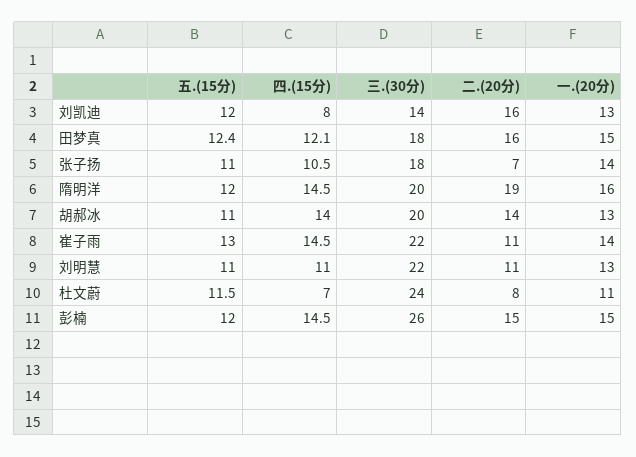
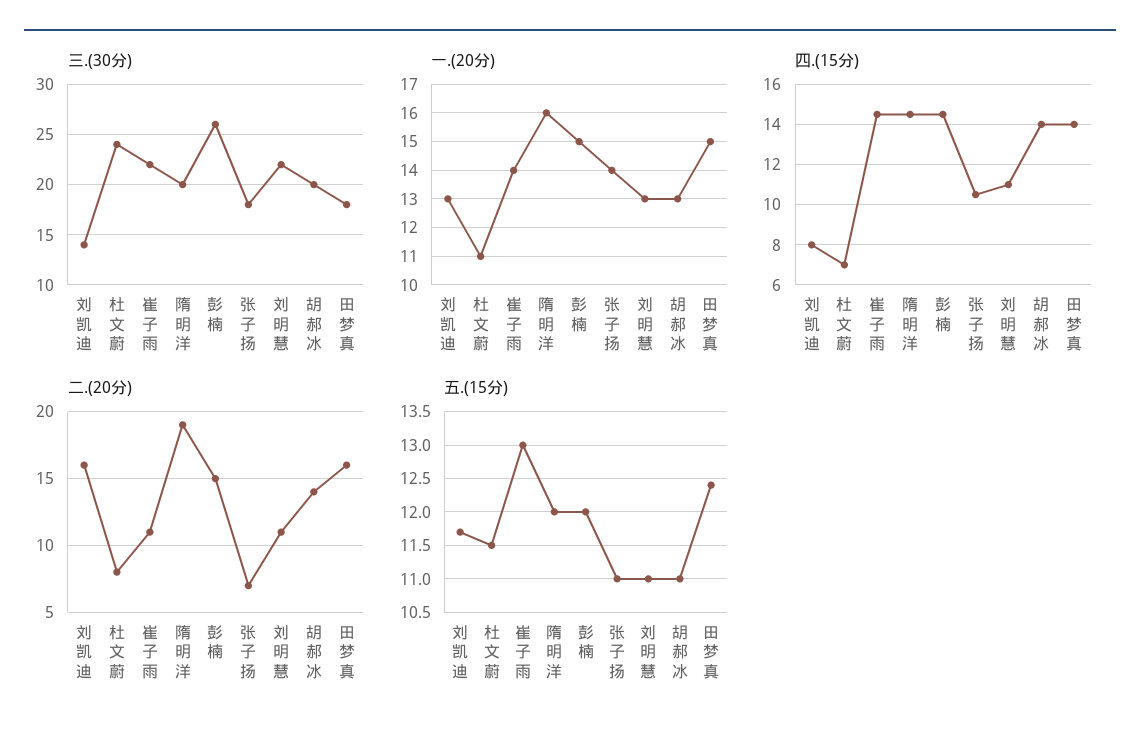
  {
    "五.(15分)": {
-     "刘凯迪": 12,
+     "刘凯迪": 11.7,
      "田梦真": 12.4,
      "张子扬": 11,
      "隋明洋": 12,
      "胡郝冰": 11,
      "崔子雨": 13,
      "刘明慧": 11,
      "杜文蔚": 11.5,
      "彭楠": 12
    },
    "四.(15分)": {
      "刘凯迪": 8,
-     "田梦真": 12.1,
+     "田梦真": 14,
      "张子扬": 10.5,
      "隋明洋": 14.5,
      "胡郝冰": 14,
      "崔子雨": 14.5,
      "刘明慧": 11,
      "杜文蔚": 7,
      "彭楠": 14.5
    },
    "三.(30分)": {
      "刘凯迪": 14,
      "田梦真": 18,
      "张子扬": 18,
      "隋明洋": 20,
      "胡郝冰": 20,
      "崔子雨": 22,
      "刘明慧": 22,
      "杜文蔚": 24,
      "彭楠": 26
    },
    "二.(20分)": {
      "刘凯迪": 16,
      "田梦真": 16,
      "张子扬": 7,
      "隋明洋": 19,
      "胡郝冰": 14,
      "崔子雨": 11,
      "刘明慧": 11,
      "杜文蔚": 8,
      "彭楠": 15
    },
    "一.(20分)": {
      "刘凯迪": 13,
      "田梦真": 15,
      "张子扬": 14,
      "隋明洋": 16,
      "胡郝冰": 13,
      "崔子雨": 14,
      "刘明慧": 13,
      "杜文蔚": 11,
      "彭楠": 15
    }
  }

